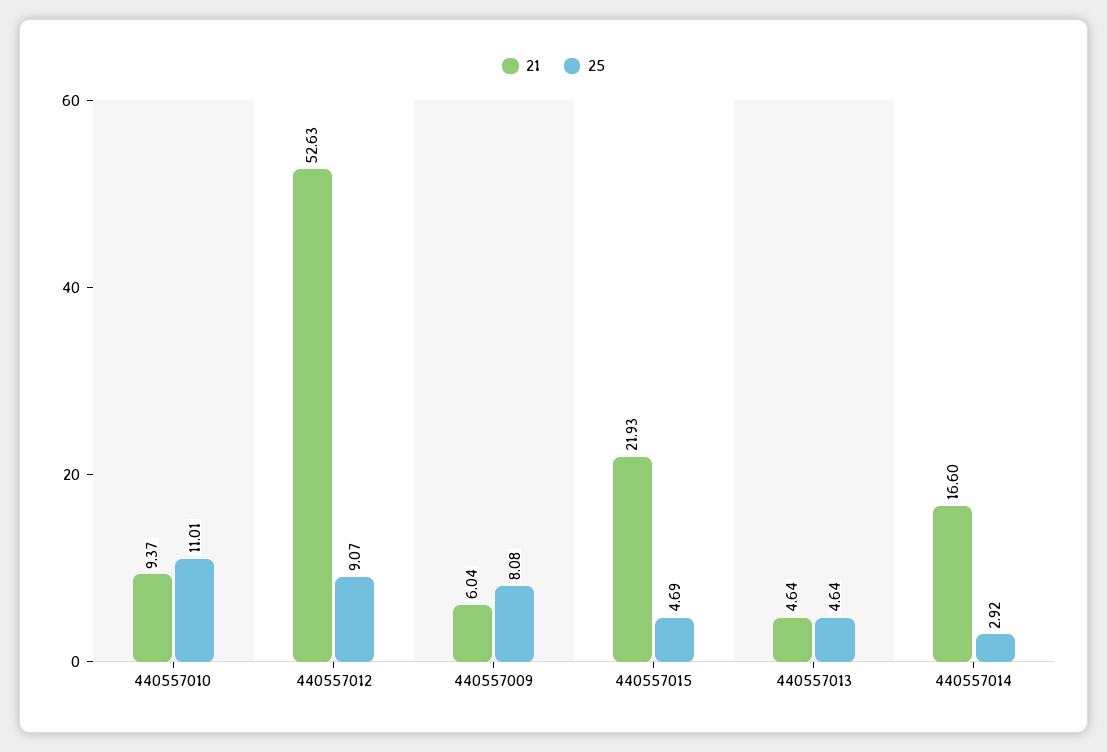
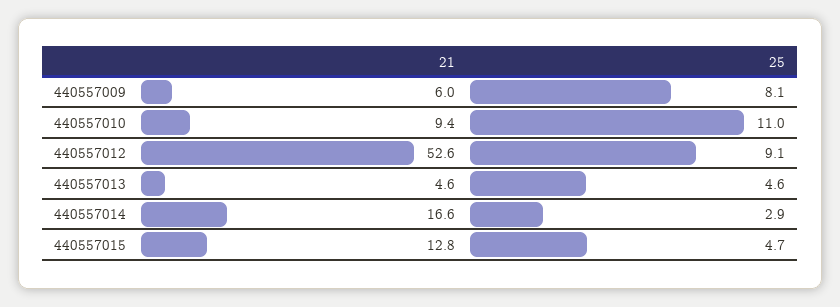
  {
    "21": {
      "440557010": 9.37,
      "440557012": 52.63,
      "440557009": 6.04,
-     "440557015": 21.93,
+     "440557015": 12.8,
      "440557013": 4.64,
      "440557014": 16.6
    },
    "25": {
      "440557010": 11.01,
      "440557012": 9.07,
      "440557009": 8.08,
      "440557015": 4.69,
      "440557013": 4.64,
      "440557014": 2.92
    }
  }

